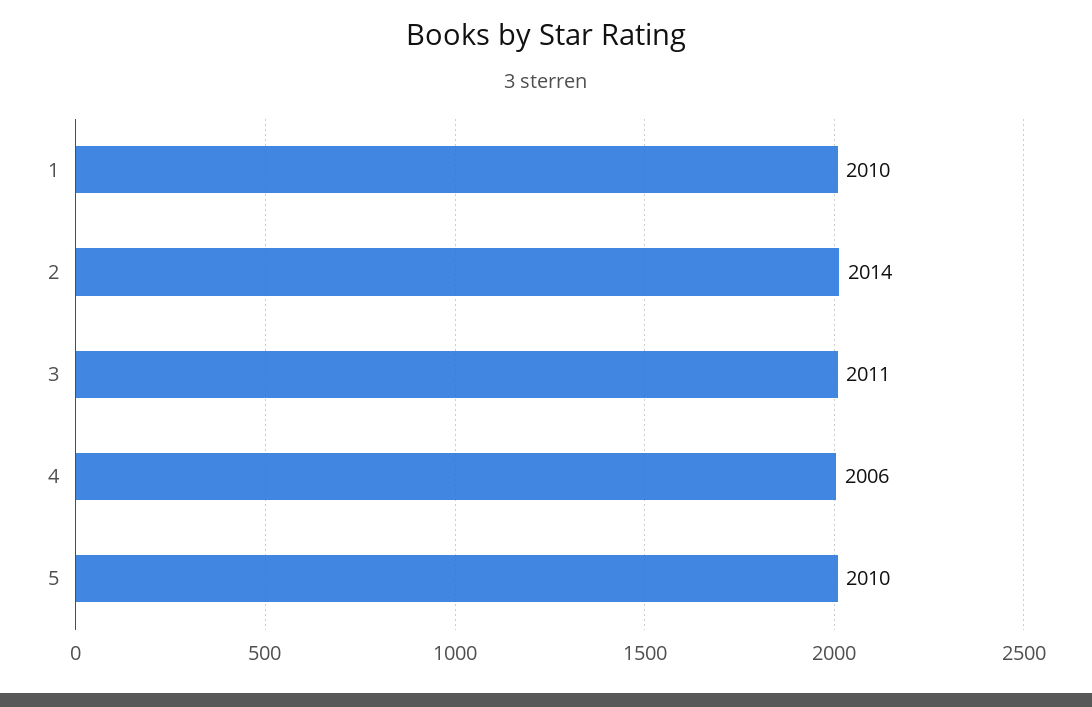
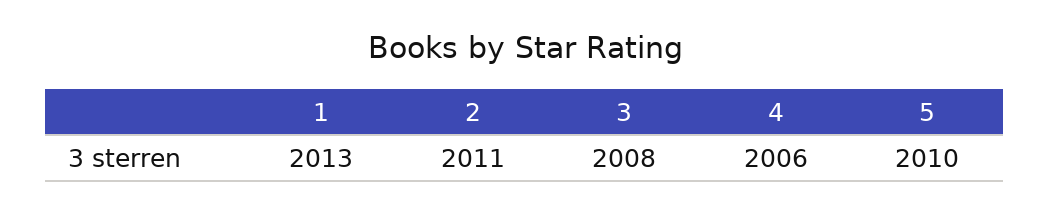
  {
-   "1": 2010,
+   "1": 2013,
-   "2": 2014,
+   "2": 2011,
-   "3": 2011,
+   "3": 2008,
    "4": 2006,
    "5": 2010
  }

